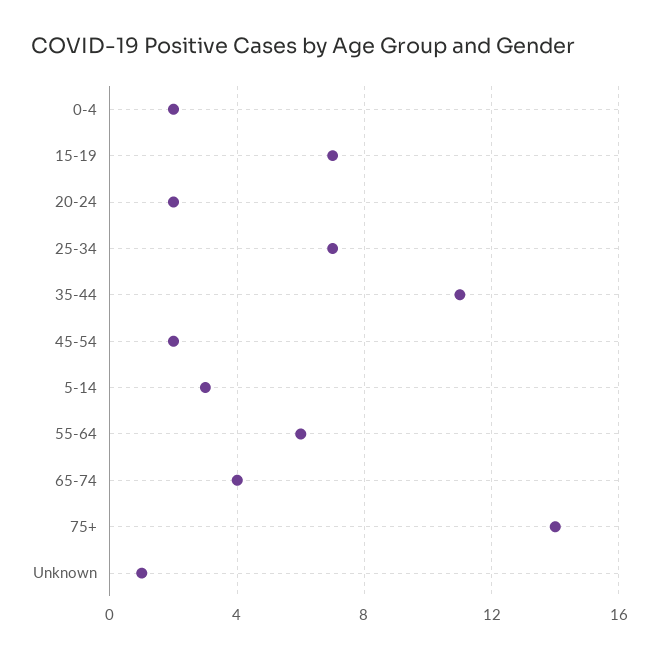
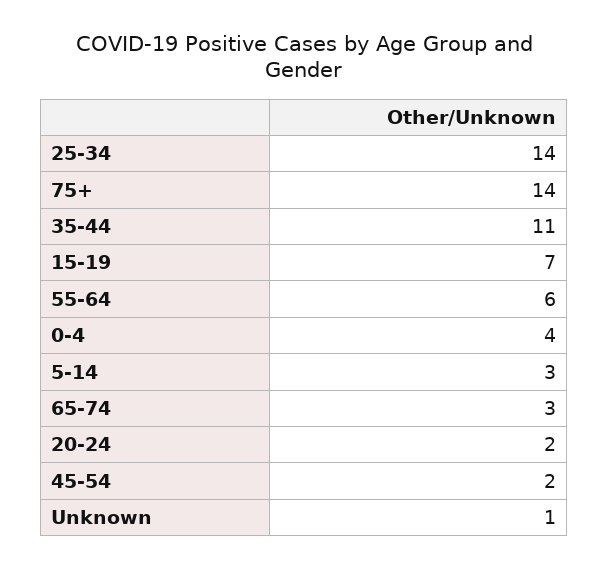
  {
-   "0-4": 2,
+   "0-4": 4,
    "15-19": 7,
    "20-24": 2,
-   "25-34": 7,
+   "25-34": 14,
    "35-44": 11,
    "45-54": 2,
    "5-14": 3,
    "55-64": 6,
-   "65-74": 4,
+   "65-74": 3,
    "75+": 14,
    "Unknown": 1
  }

